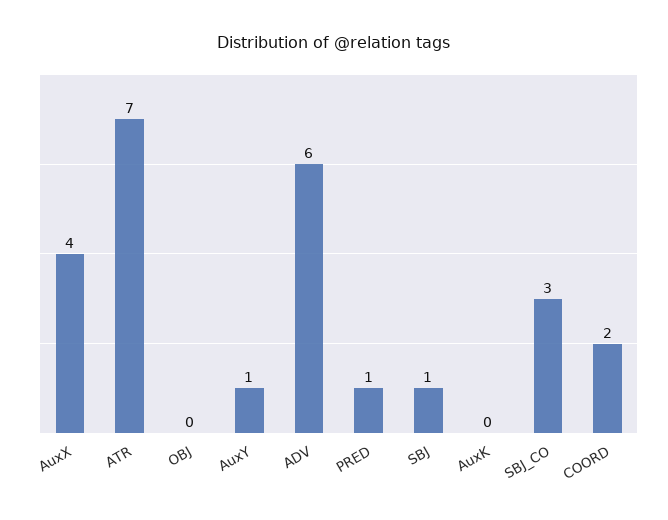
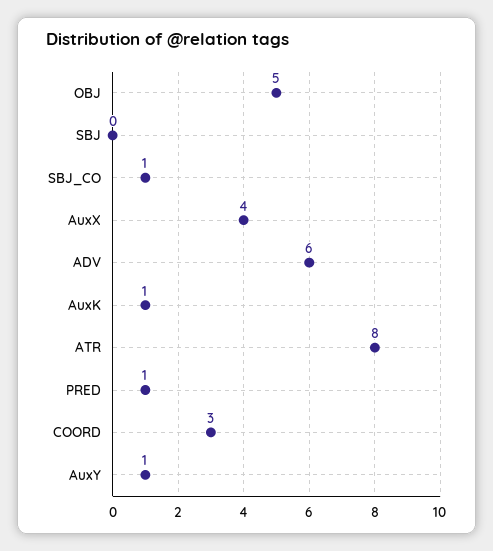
  {
    "AuxX": 4,
-   "ATR": 7,
+   "ATR": 8,
-   "OBJ": 0,
+   "OBJ": 5,
    "AuxY": 1,
    "ADV": 6,
    "PRED": 1,
-   "SBJ": 1,
+   "SBJ": 0,
-   "AuxK": 0,
+   "AuxK": 1,
-   "SBJ_CO": 3,
+   "SBJ_CO": 1,
-   "COORD": 2
+   "COORD": 3
  }

